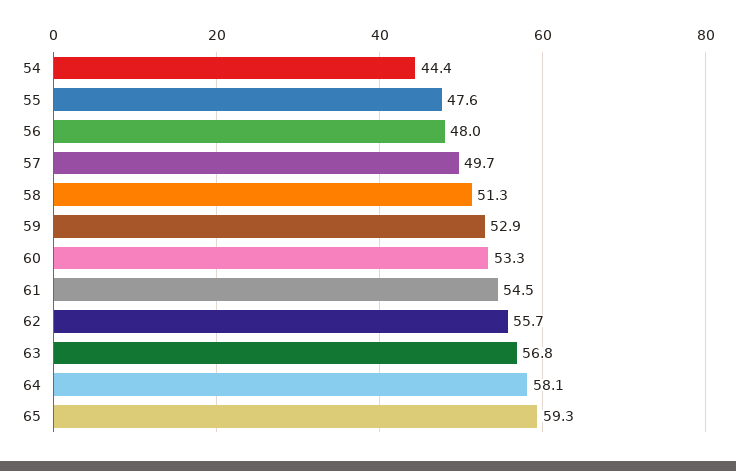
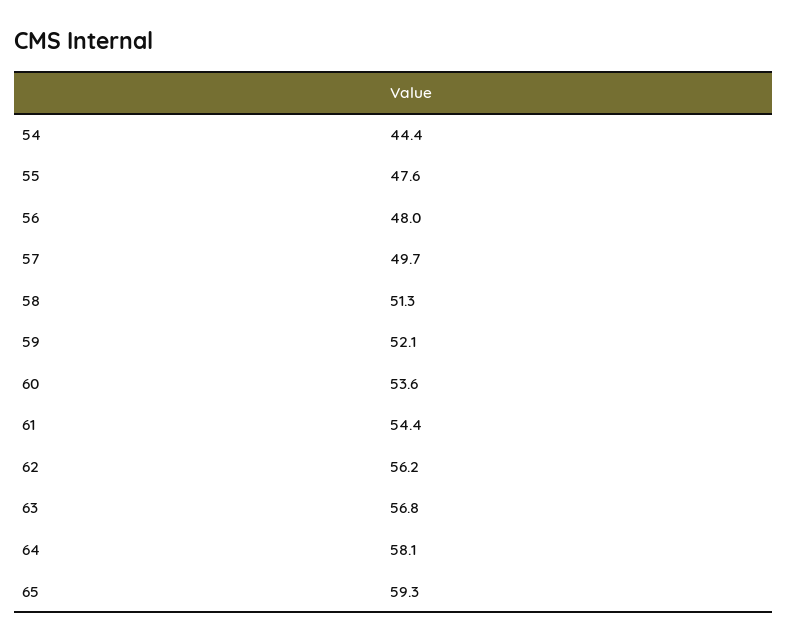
  {
    "54": 44.4,
    "55": 47.6,
    "56": 48,
    "57": 49.7,
    "58": 51.3,
-   "59": 52.9,
+   "59": 52.1,
-   "60": 53.3,
+   "60": 53.6,
-   "61": 54.5,
+   "61": 54.4,
-   "62": 55.7,
+   "62": 56.2,
    "63": 56.8,
    "64": 58.1,
    "65": 59.3
  }

